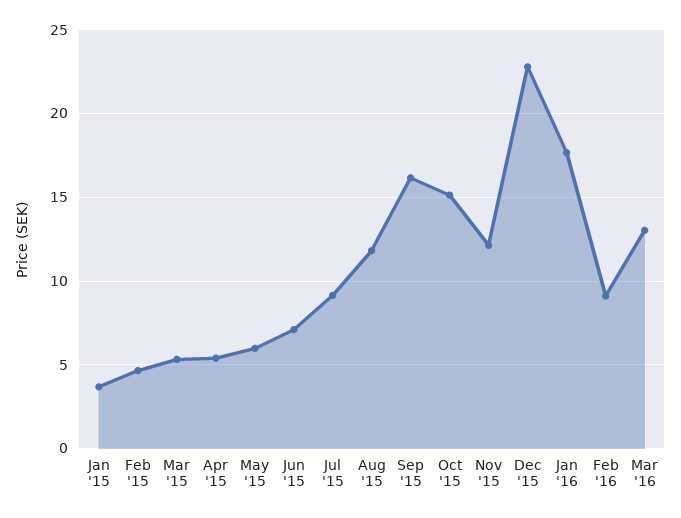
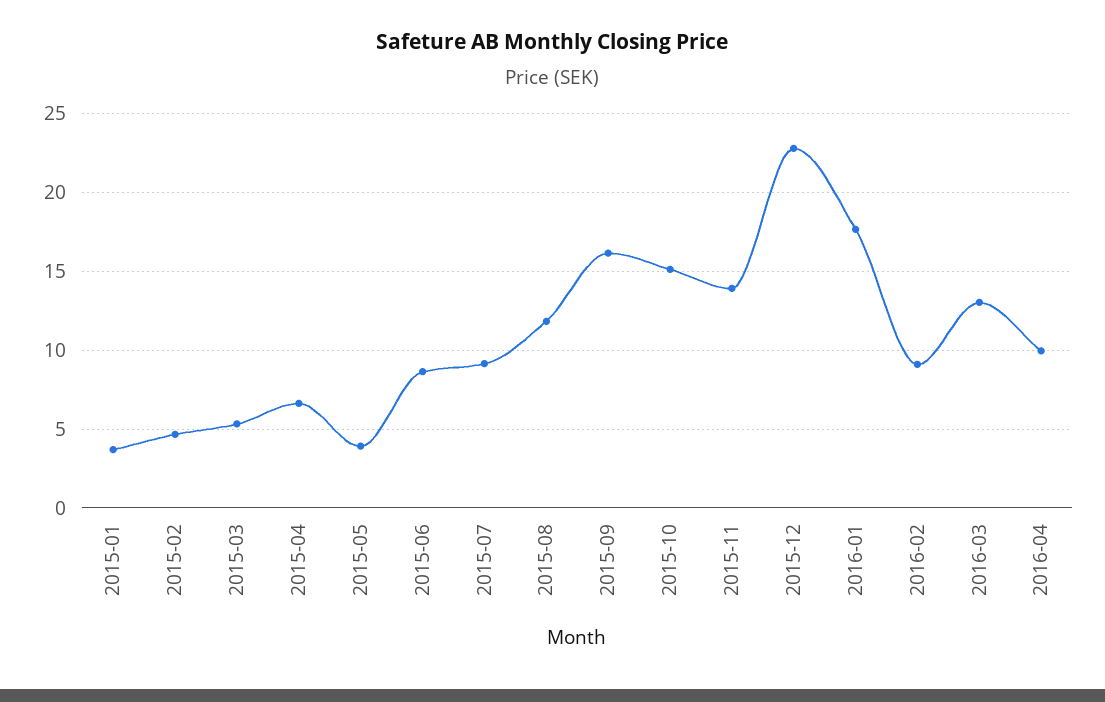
  {
    "Jan '15": 3.5,
    "Feb '15": 4.5,
    "Mar '15": 5.5,
-   "Apr '15": 5.5,
+   "Apr '15": 6.5,
-   "May '15": 6,
+   "May '15": 4,
-   "Jun '15": 7,
+   "Jun '15": 8.5,
    "Jul '15": 9,
    "Aug '15": 12,
    "Sep '15": 16,
    "Oct '15": 15,
-   "Nov '15": 12,
+   "Nov '15": 14,
    "Dec '15": 23,
    "Jan '16": 17.5,
    "Feb '16": 9,
-   "Mar '16": 13
+   "Mar '16": 13,
+   "2016-04": 10
  }

